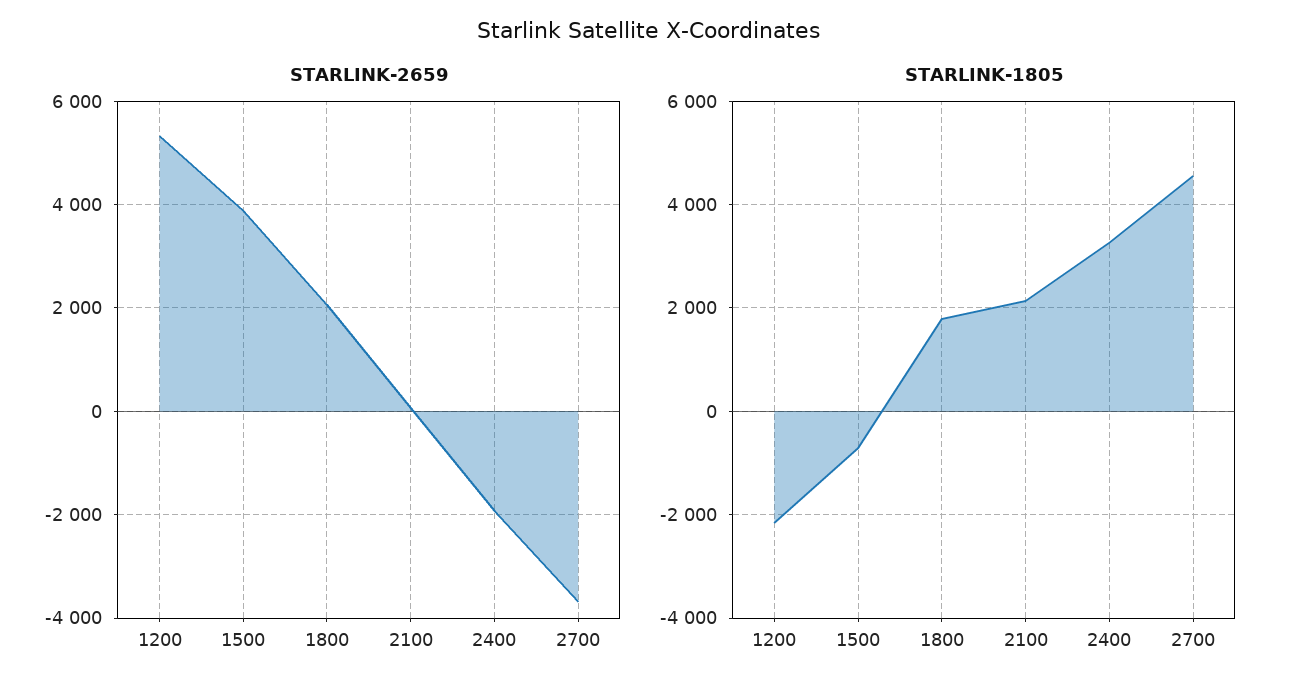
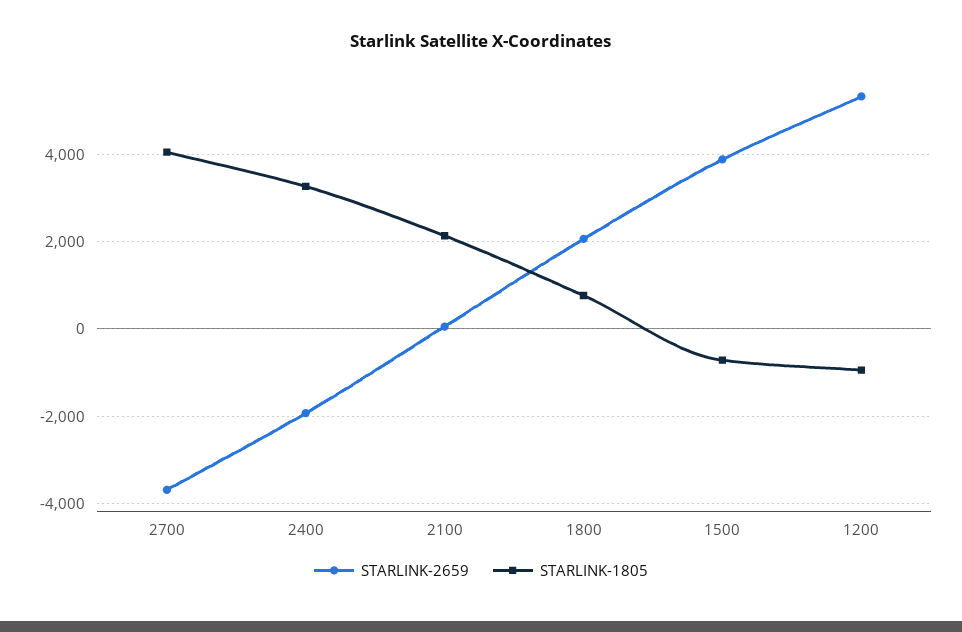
  {
    "STARLINK-2659": {
      "1200": 5400,
      "1500": 3800,
      "1800": 2000,
      "2100": 0,
      "2400": -2000,
      "2700": -3600
    },
    "STARLINK-1805": {
-     "1200": -2200,
+     "1200": -1000,
      "1500": -800,
-     "1800": 1800,
+     "1800": 800,
      "2100": 2200,
      "2400": 3200,
-     "2700": 4600
+     "2700": 4000
    }
  }

